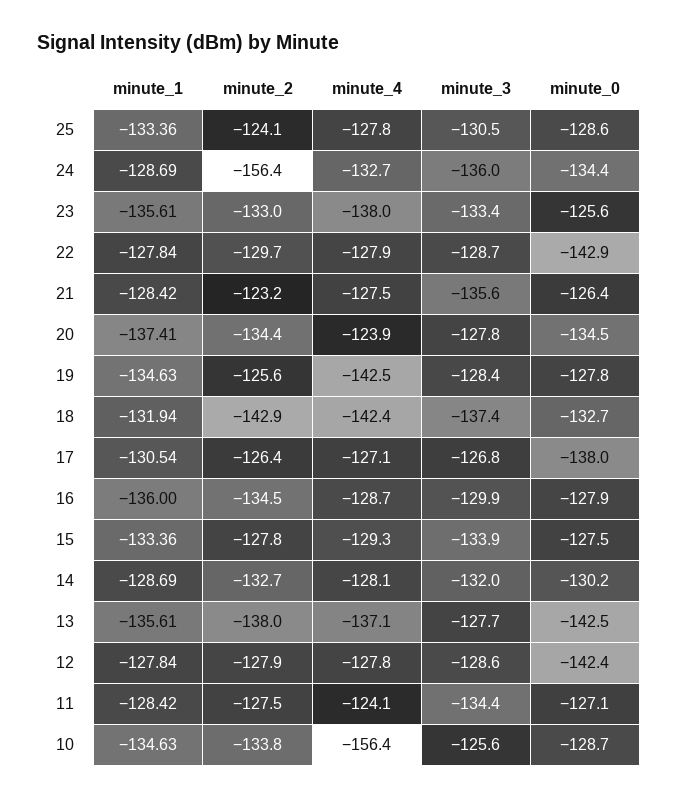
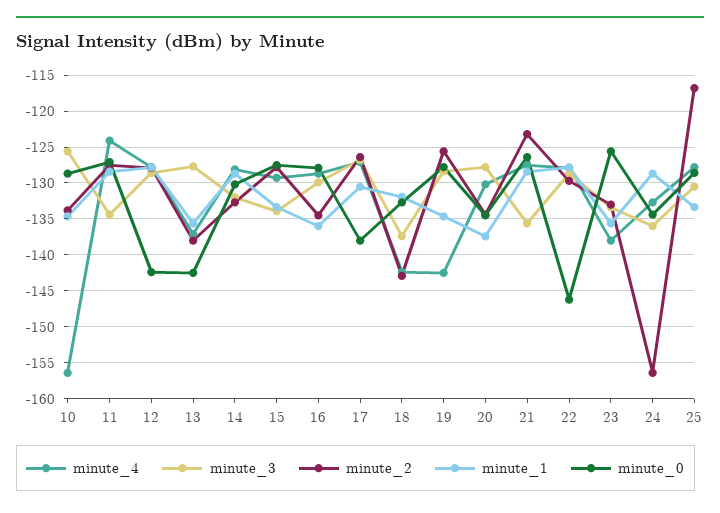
  {
    "minute_1": {
      "25": -133.36,
      "24": -128.69,
      "23": -135.61,
      "22": -127.84,
      "21": -128.42,
      "20": -137.41,
      "19": -134.63,
      "18": -131.94,
      "17": -130.54,
      "16": -136,
      "15": -133.36,
      "14": -128.69,
      "13": -135.61,
      "12": -127.84,
      "11": -128.42,
      "10": -134.63
    },
    "minute_2": {
-     "25": -124.1,
+     "25": -117,
      "24": -156.4,
      "23": -133,
      "22": -129.7,
      "21": -123.2,
      "20": -134.4,
      "19": -125.6,
      "18": -142.9,
      "17": -126.4,
      "16": -134.5,
      "15": -127.8,
      "14": -132.7,
      "13": -138,
      "12": -127.9,
      "11": -127.5,
      "10": -133.8
    },
    "minute_4": {
      "25": -127.8,
      "24": -132.7,
      "23": -138,
      "22": -127.9,
      "21": -127.5,
-     "20": -123.9,
+     "20": -130,
      "19": -142.5,
      "18": -142.4,
      "17": -127.1,
      "16": -128.7,
      "15": -129.3,
      "14": -128.1,
      "13": -137.1,
      "12": -127.8,
      "11": -124.1,
      "10": -156.4
    },
    "minute_3": {
      "25": -130.5,
      "24": -136,
      "23": -133.4,
      "22": -128.7,
      "21": -135.6,
      "20": -127.8,
      "19": -128.4,
      "18": -137.4,
      "17": -126.8,
      "16": -129.9,
      "15": -133.9,
      "14": -132,
      "13": -127.7,
      "12": -128.6,
      "11": -134.4,
      "10": -125.6
    },
    "minute_0": {
      "25": -128.6,
      "24": -134.4,
      "23": -125.6,
-     "22": -142.9,
+     "22": -146,
      "21": -126.4,
      "20": -134.5,
      "19": -127.8,
      "18": -132.7,
      "17": -138,
      "16": -127.9,
      "15": -127.5,
      "14": -130.2,
      "13": -142.5,
      "12": -142.4,
      "11": -127.1,
      "10": -128.7
    }
  }

